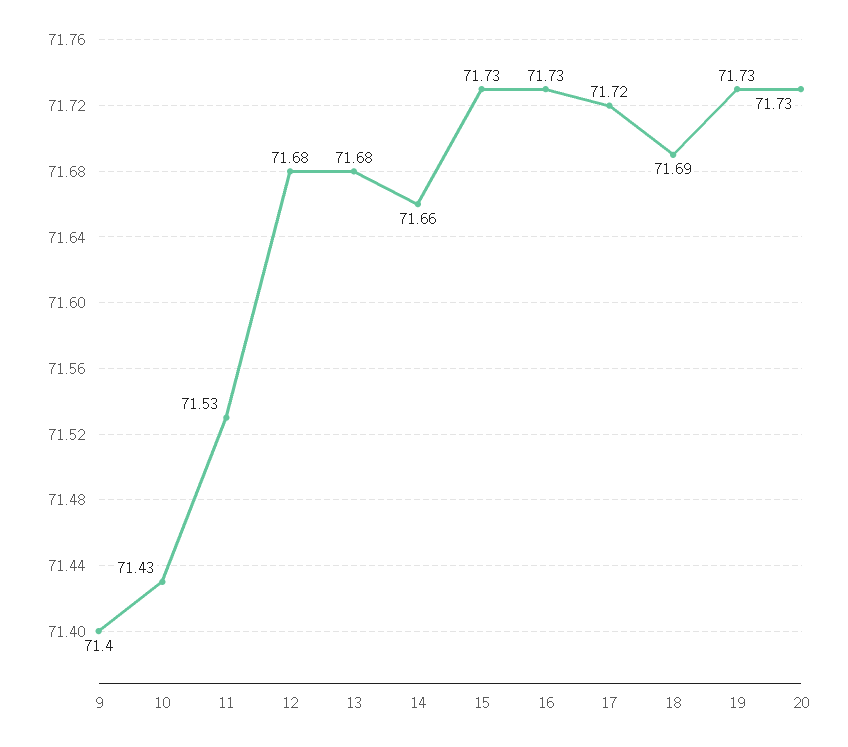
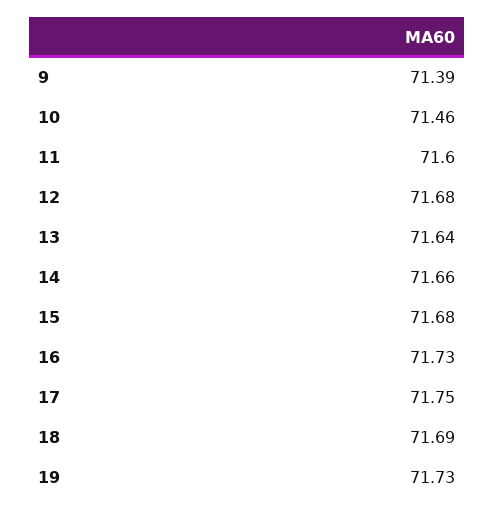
  {
-   "9": 71.4,
+   "9": 71.39,
-   "10": 71.43,
+   "10": 71.46,
-   "11": 71.53,
+   "11": 71.6,
    "12": 71.68,
-   "13": 71.68,
+   "13": 71.64,
    "14": 71.66,
-   "15": 71.73,
+   "15": 71.68,
    "16": 71.73,
-   "17": 71.72,
+   "17": 71.75,
    "18": 71.69,
-   "19": 71.73,
+   "19": 71.73
-   "20": 71.73
  }

